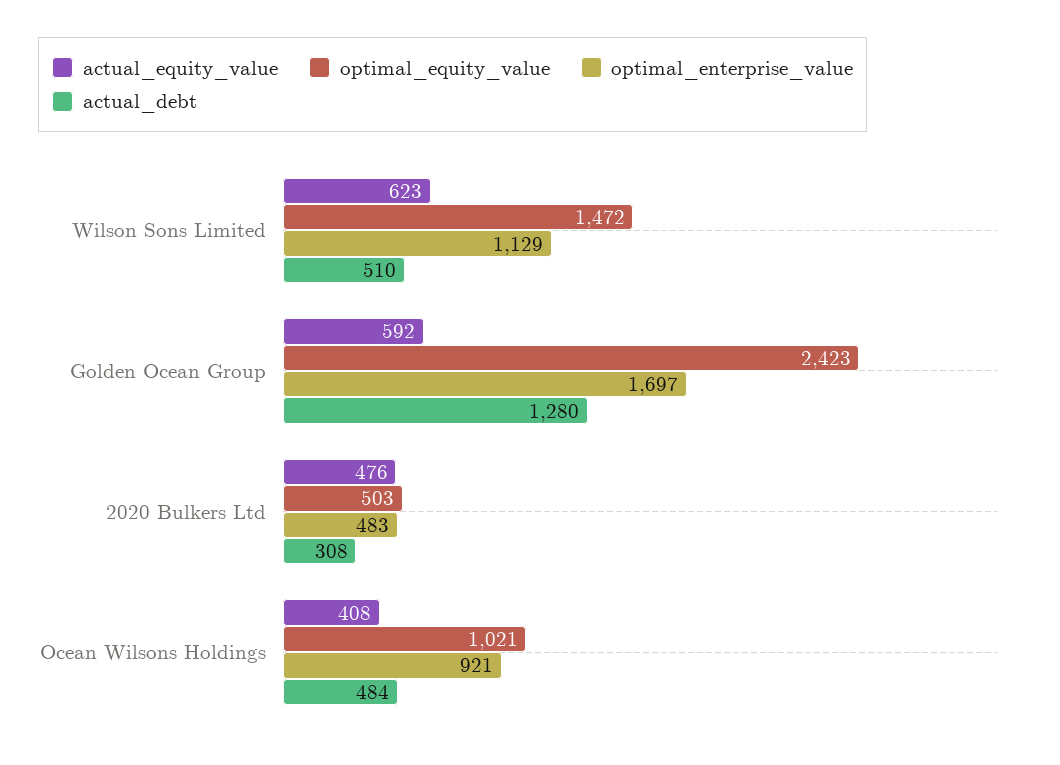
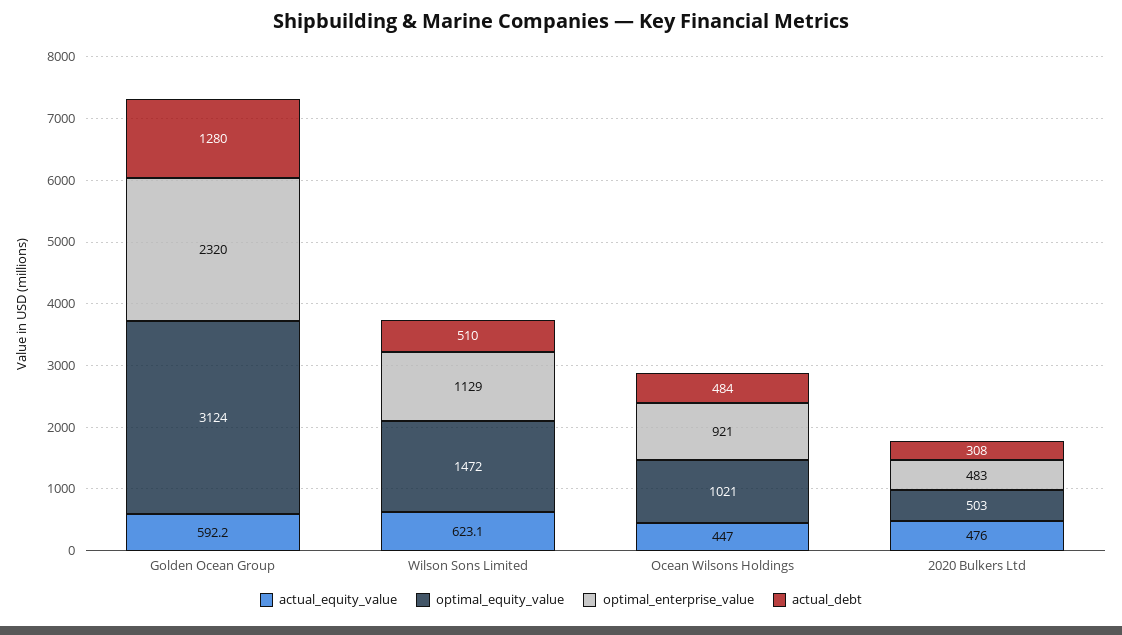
  {
    "actual_equity_value": {
      "Wilson Sons Limited": 623.1,
      "Golden Ocean Group": 592.2,
      "2020 Bulkers Ltd": 476,
-     "Ocean Wilsons Holdings": 408
+     "Ocean Wilsons Holdings": 447
    },
    "optimal_equity_value": {
      "Wilson Sons Limited": 1472,
-     "Golden Ocean Group": 2423,
+     "Golden Ocean Group": 3124,
      "2020 Bulkers Ltd": 503,
      "Ocean Wilsons Holdings": 1021
    },
    "optimal_enterprise_value": {
      "Wilson Sons Limited": 1129,
-     "Golden Ocean Group": 1697,
+     "Golden Ocean Group": 2320,
      "2020 Bulkers Ltd": 483,
      "Ocean Wilsons Holdings": 921
    },
    "actual_debt": {
      "Wilson Sons Limited": 510,
      "Golden Ocean Group": 1280,
      "2020 Bulkers Ltd": 308,
      "Ocean Wilsons Holdings": 484
    }
  }

